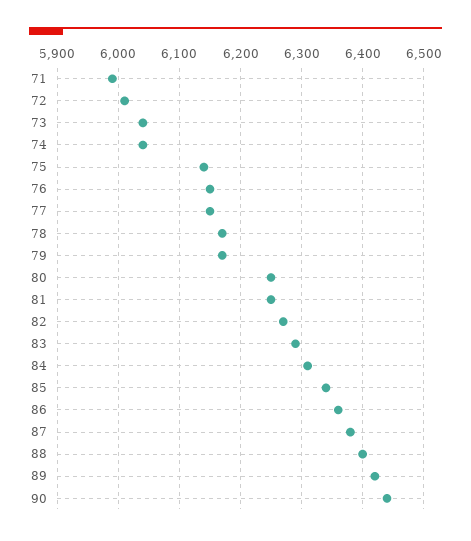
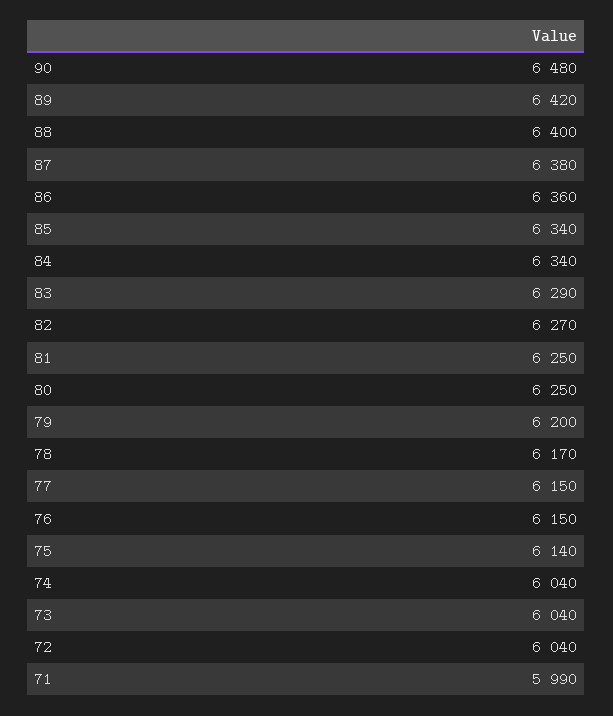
  {
    "71": 5990,
-   "72": 6010,
+   "72": 6040,
    "73": 6040,
    "74": 6040,
    "75": 6140,
    "76": 6150,
    "77": 6150,
    "78": 6170,
-   "79": 6170,
+   "79": 6200,
    "80": 6250,
    "81": 6250,
    "82": 6270,
    "83": 6290,
-   "84": 6310,
+   "84": 6340,
    "85": 6340,
    "86": 6360,
    "87": 6380,
    "88": 6400,
    "89": 6420,
-   "90": 6440
+   "90": 6480
  }

